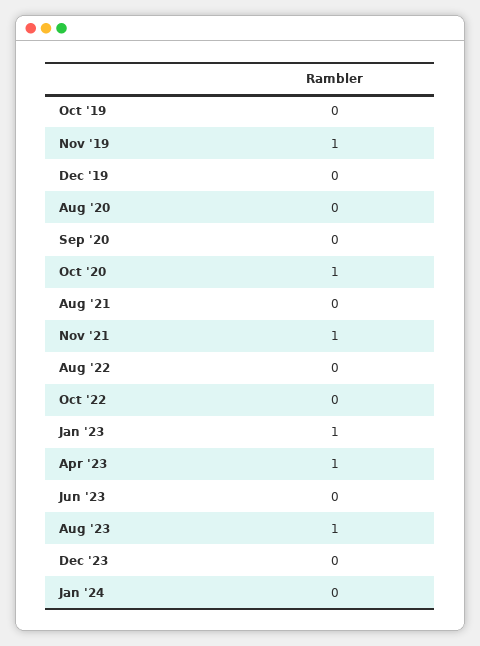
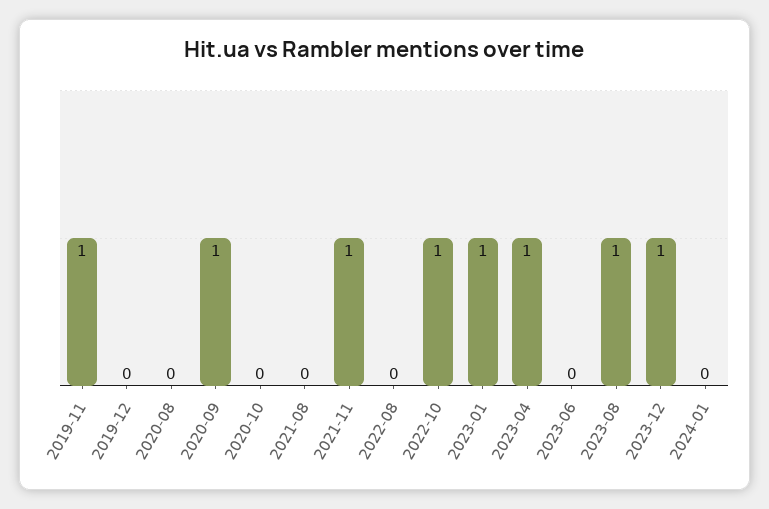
  {
-   "Oct '19": 0,
    "Nov '19": 1,
    "Dec '19": 0,
    "Aug '20": 0,
-   "Sep '20": 0,
+   "Sep '20": 1,
-   "Oct '20": 1,
+   "Oct '20": 0,
    "Aug '21": 0,
    "Nov '21": 1,
    "Aug '22": 0,
-   "Oct '22": 0,
+   "Oct '22": 1,
    "Jan '23": 1,
    "Apr '23": 1,
    "Jun '23": 0,
    "Aug '23": 1,
-   "Dec '23": 0,
+   "Dec '23": 1,
    "Jan '24": 0
  }

